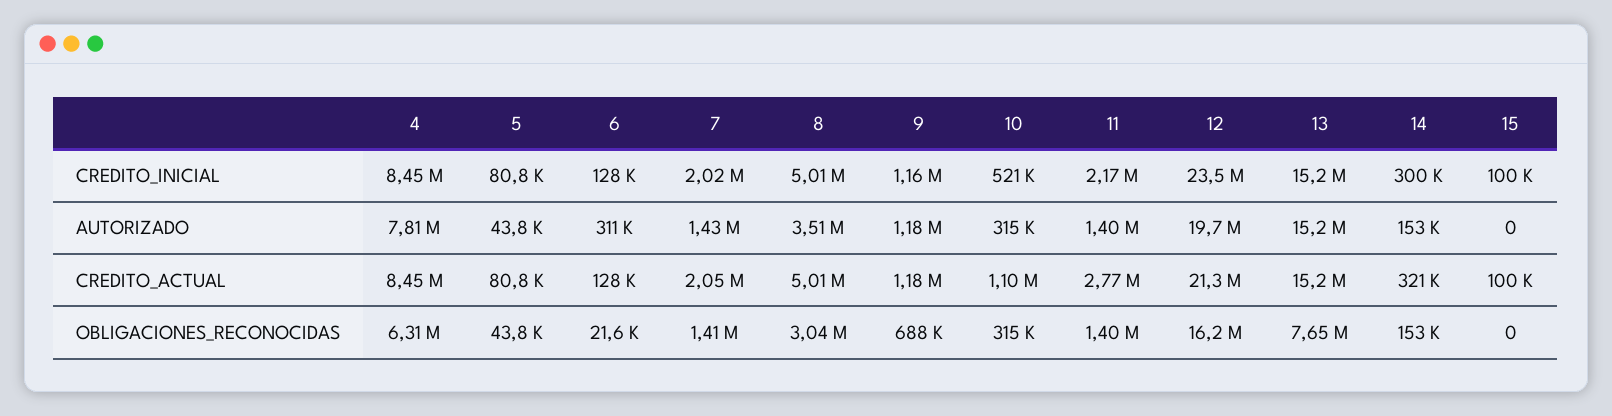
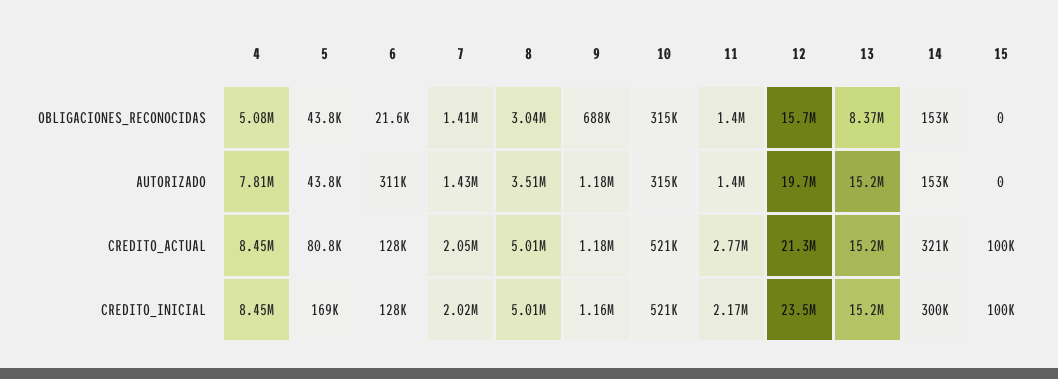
  {
    "4": {
      "CREDITO_INICIAL": 8450000,
      "AUTORIZADO": 7810000,
      "CREDITO_ACTUAL": 8450000,
-     "OBLIGACIONES_RECONOCIDAS": 6310000
+     "OBLIGACIONES_RECONOCIDAS": 5080000
    },
    "5": {
-     "CREDITO_INICIAL": 80800,
+     "CREDITO_INICIAL": 169000,
      "AUTORIZADO": 43800,
      "CREDITO_ACTUAL": 80800,
      "OBLIGACIONES_RECONOCIDAS": 43800
    },
    "6": {
      "CREDITO_INICIAL": 128000,
      "AUTORIZADO": 311000,
      "CREDITO_ACTUAL": 128000,
      "OBLIGACIONES_RECONOCIDAS": 21600
    },
    "7": {
      "CREDITO_INICIAL": 2020000,
      "AUTORIZADO": 1430000,
      "CREDITO_ACTUAL": 2050000,
      "OBLIGACIONES_RECONOCIDAS": 1410000
    },
    "8": {
      "CREDITO_INICIAL": 5010000,
      "AUTORIZADO": 3510000,
      "CREDITO_ACTUAL": 5010000,
      "OBLIGACIONES_RECONOCIDAS": 3040000
    },
    "9": {
      "CREDITO_INICIAL": 1160000,
      "AUTORIZADO": 1180000,
      "CREDITO_ACTUAL": 1180000,
      "OBLIGACIONES_RECONOCIDAS": 688000
    },
    "10": {
      "CREDITO_INICIAL": 521000,
      "AUTORIZADO": 315000,
-     "CREDITO_ACTUAL": 1100000,
+     "CREDITO_ACTUAL": 521000,
      "OBLIGACIONES_RECONOCIDAS": 315000
    },
    "11": {
      "CREDITO_INICIAL": 2170000,
      "AUTORIZADO": 1400000,
      "CREDITO_ACTUAL": 2770000,
      "OBLIGACIONES_RECONOCIDAS": 1400000
    },
    "12": {
      "CREDITO_INICIAL": 23500000,
      "AUTORIZADO": 19700000,
      "CREDITO_ACTUAL": 21300000,
-     "OBLIGACIONES_RECONOCIDAS": 16200000
+     "OBLIGACIONES_RECONOCIDAS": 15700000
    },
    "13": {
      "CREDITO_INICIAL": 15200000,
      "AUTORIZADO": 15200000,
      "CREDITO_ACTUAL": 15200000,
-     "OBLIGACIONES_RECONOCIDAS": 7650000
+     "OBLIGACIONES_RECONOCIDAS": 8370000
    },
    "14": {
      "CREDITO_INICIAL": 300000,
      "AUTORIZADO": 153000,
      "CREDITO_ACTUAL": 321000,
      "OBLIGACIONES_RECONOCIDAS": 153000
    },
    "15": {
      "CREDITO_INICIAL": 100000,
      "AUTORIZADO": 0,
      "CREDITO_ACTUAL": 100000,
      "OBLIGACIONES_RECONOCIDAS": 0
    }
  }

